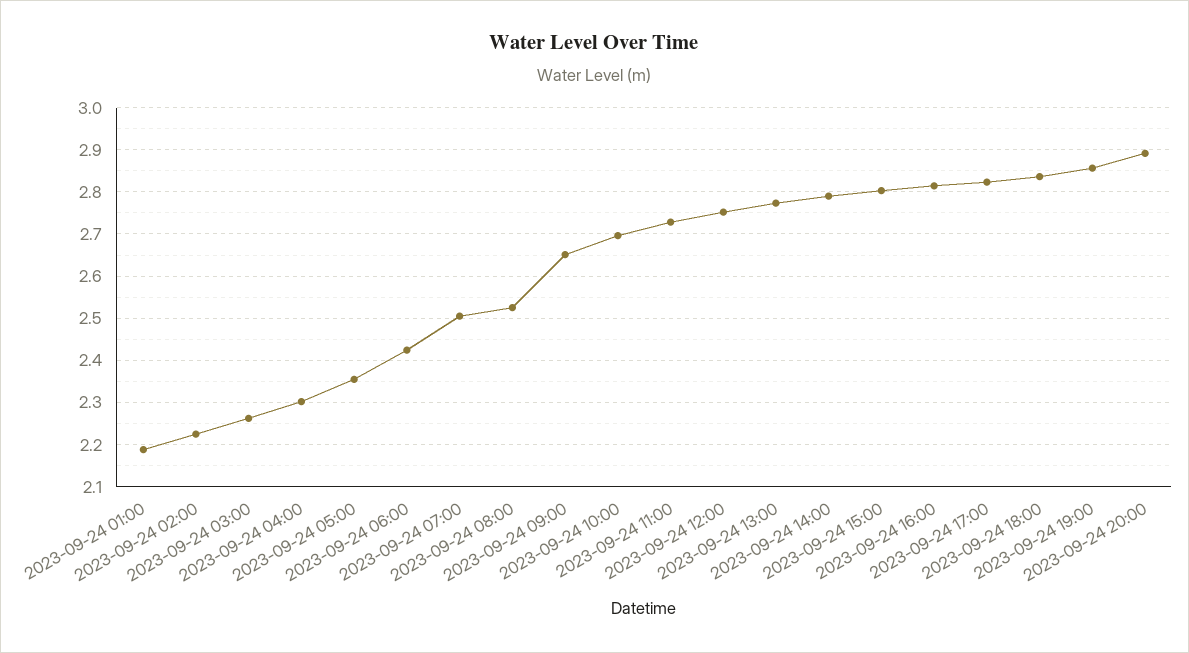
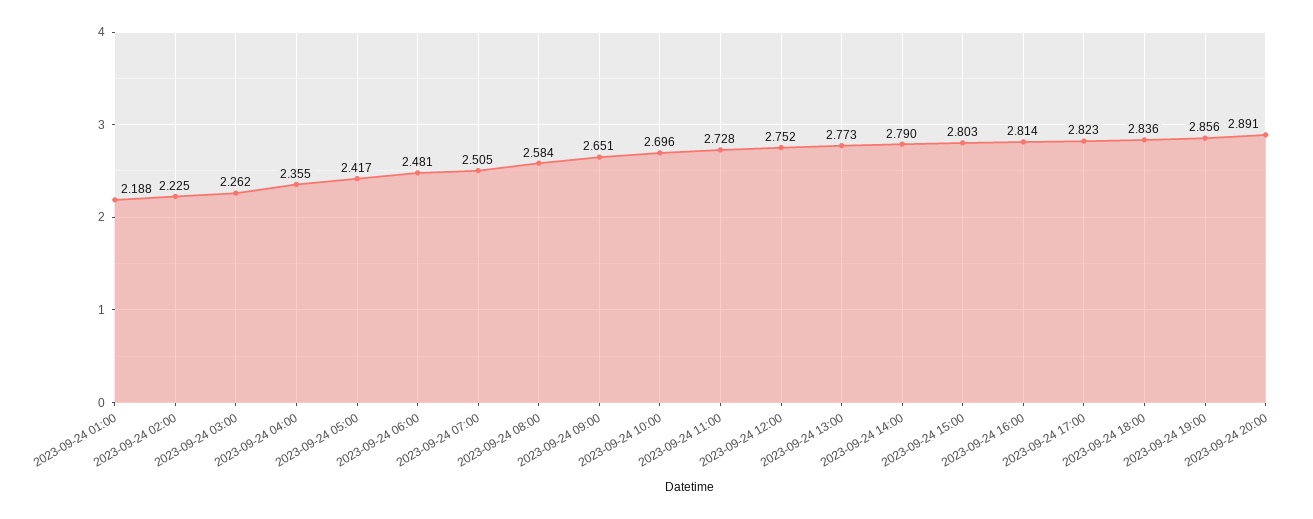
  {
    "2023-09-24 01:00": 2.188,
    "2023-09-24 02:00": 2.225,
    "2023-09-24 03:00": 2.262,
-   "2023-09-24 04:00": 2.3,
+   "2023-09-24 04:00": 2.355,
-   "2023-09-24 05:00": 2.36,
+   "2023-09-24 05:00": 2.417,
-   "2023-09-24 06:00": 2.42,
+   "2023-09-24 06:00": 2.481,
    "2023-09-24 07:00": 2.505,
-   "2023-09-24 08:00": 2.52,
+   "2023-09-24 08:00": 2.584,
    "2023-09-24 09:00": 2.651,
    "2023-09-24 10:00": 2.696,
    "2023-09-24 11:00": 2.728,
    "2023-09-24 12:00": 2.752,
    "2023-09-24 13:00": 2.773,
    "2023-09-24 14:00": 2.79,
    "2023-09-24 15:00": 2.803,
    "2023-09-24 16:00": 2.814,
    "2023-09-24 17:00": 2.823,
    "2023-09-24 18:00": 2.836,
    "2023-09-24 19:00": 2.856,
    "2023-09-24 20:00": 2.891
  }

